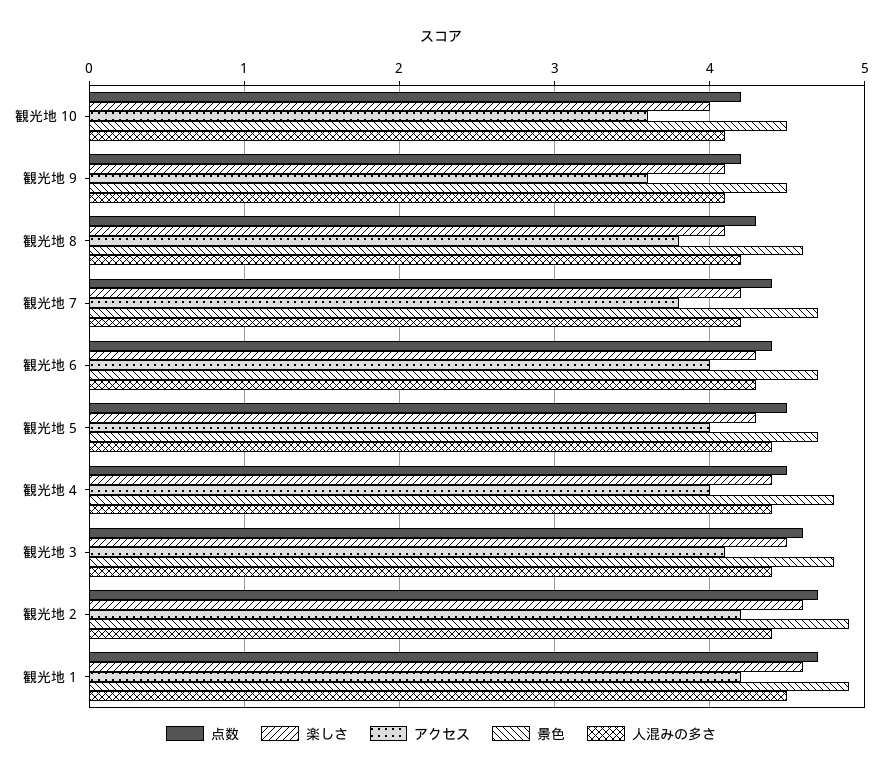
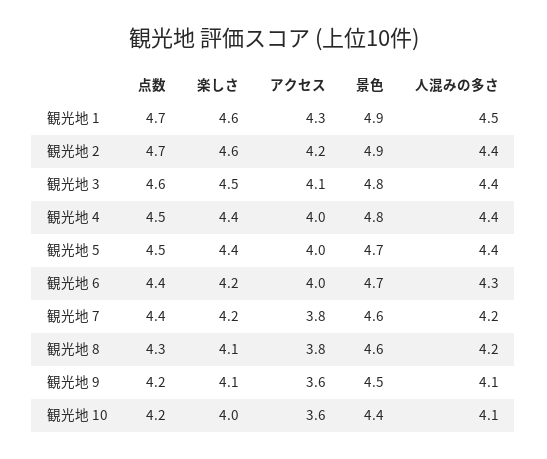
  {
    "点数": {
      "観光地 10": 4.2,
      "観光地 9": 4.2,
      "観光地 8": 4.3,
      "観光地 7": 4.4,
      "観光地 6": 4.4,
      "観光地 5": 4.5,
      "観光地 4": 4.5,
      "観光地 3": 4.6,
      "観光地 2": 4.7,
      "観光地 1": 4.7
    },
    "楽しさ": {
      "観光地 10": 4,
      "観光地 9": 4.1,
      "観光地 8": 4.1,
      "観光地 7": 4.2,
-     "観光地 6": 4.3,
+     "観光地 6": 4.2,
-     "観光地 5": 4.3,
+     "観光地 5": 4.4,
      "観光地 4": 4.4,
      "観光地 3": 4.5,
      "観光地 2": 4.6,
      "観光地 1": 4.6
    },
    "アクセス": {
      "観光地 10": 3.6,
      "観光地 9": 3.6,
      "観光地 8": 3.8,
      "観光地 7": 3.8,
      "観光地 6": 4,
      "観光地 5": 4,
      "観光地 4": 4,
      "観光地 3": 4.1,
      "観光地 2": 4.2,
-     "観光地 1": 4.2
+     "観光地 1": 4.3
    },
    "景色": {
-     "観光地 10": 4.5,
+     "観光地 10": 4.4,
      "観光地 9": 4.5,
      "観光地 8": 4.6,
-     "観光地 7": 4.7,
+     "観光地 7": 4.6,
      "観光地 6": 4.7,
      "観光地 5": 4.7,
      "観光地 4": 4.8,
      "観光地 3": 4.8,
      "観光地 2": 4.9,
      "観光地 1": 4.9
    },
    "人混みの多さ": {
      "観光地 10": 4.1,
      "観光地 9": 4.1,
      "観光地 8": 4.2,
      "観光地 7": 4.2,
      "観光地 6": 4.3,
      "観光地 5": 4.4,
      "観光地 4": 4.4,
      "観光地 3": 4.4,
      "観光地 2": 4.4,
      "観光地 1": 4.5
    }
  }

